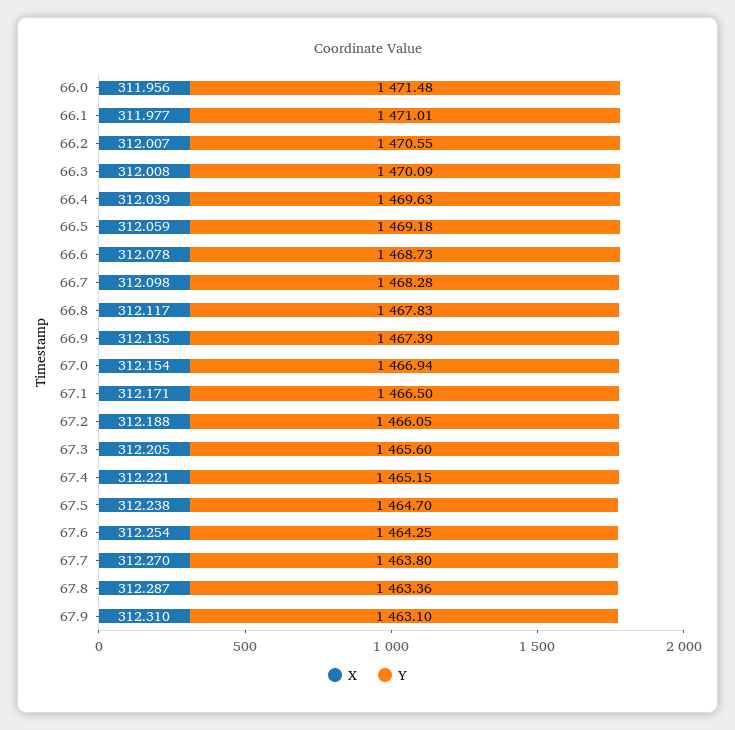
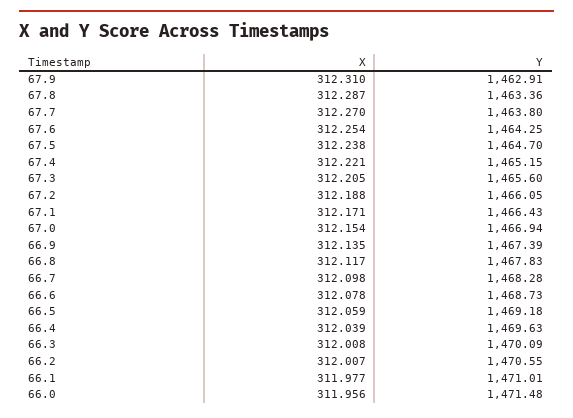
  {
    "X": {
      "66.0": 311.956,
      "66.1": 311.977,
      "66.2": 312.007,
      "66.3": 312.008,
      "66.4": 312.039,
      "66.5": 312.059,
      "66.6": 312.078,
      "66.7": 312.098,
      "66.8": 312.117,
      "66.9": 312.135,
      "67.0": 312.154,
      "67.1": 312.171,
      "67.2": 312.188,
      "67.3": 312.205,
      "67.4": 312.221,
      "67.5": 312.238,
      "67.6": 312.254,
      "67.7": 312.27,
      "67.8": 312.287,
      "67.9": 312.31
    },
    "Y": {
      "66.0": 1471.48,
      "66.1": 1471.01,
      "66.2": 1470.55,
      "66.3": 1470.09,
      "66.4": 1469.63,
      "66.5": 1469.18,
      "66.6": 1468.73,
      "66.7": 1468.28,
      "66.8": 1467.83,
      "66.9": 1467.39,
      "67.0": 1466.94,
-     "67.1": 1466.5,
+     "67.1": 1466.43,
      "67.2": 1466.05,
      "67.3": 1465.6,
      "67.4": 1465.15,
      "67.5": 1464.7,
      "67.6": 1464.25,
      "67.7": 1463.8,
      "67.8": 1463.36,
-     "67.9": 1463.1
+     "67.9": 1462.91
    }
  }

